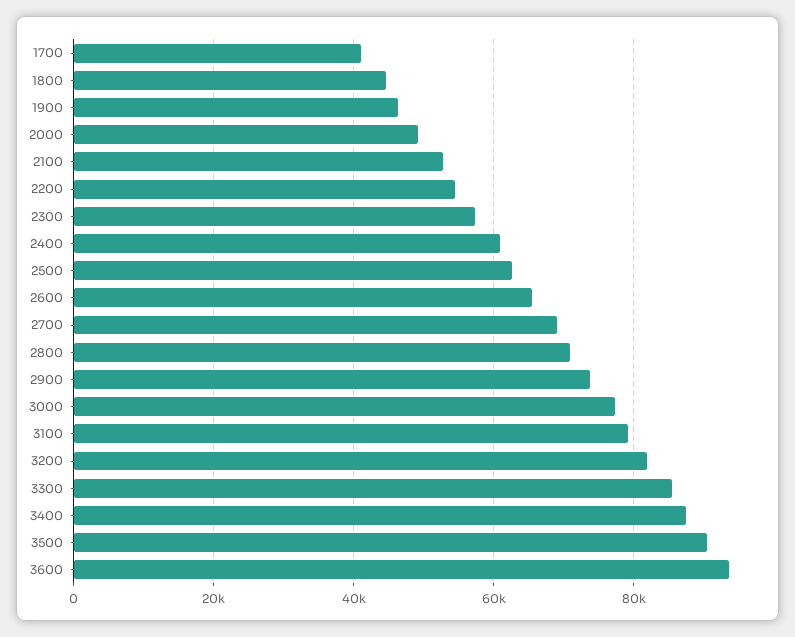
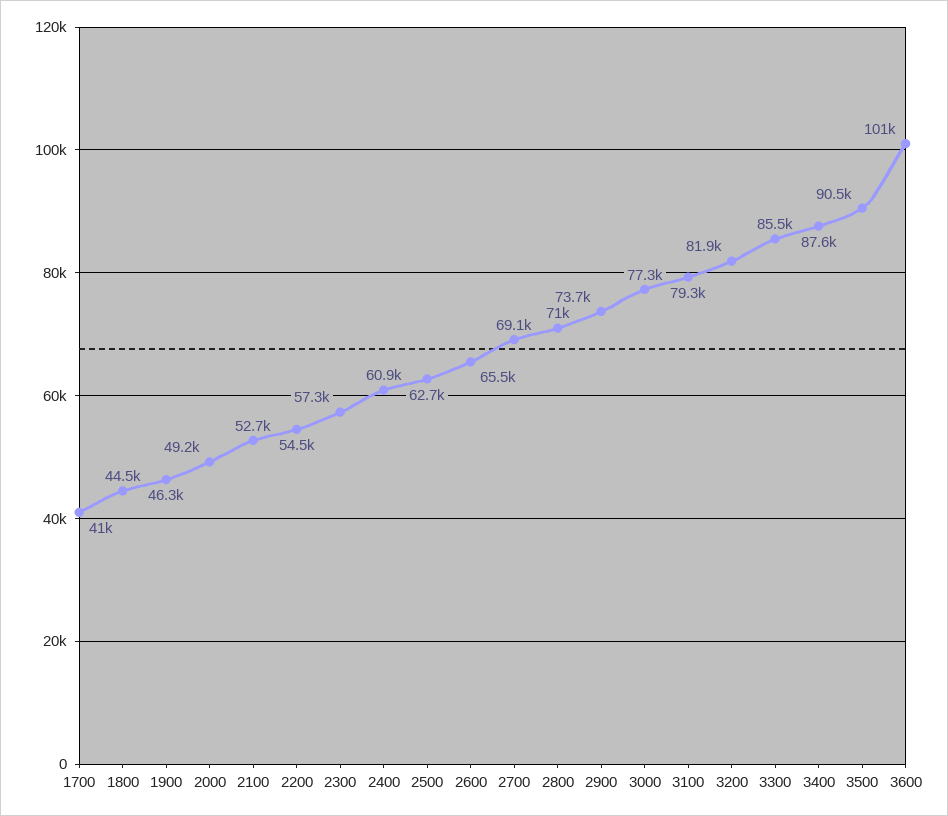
  {
    "1700": 41000,
    "1800": 44500,
    "1900": 46300,
    "2000": 49200,
    "2100": 52700,
    "2200": 54500,
    "2300": 57300,
    "2400": 60900,
    "2500": 62700,
    "2600": 65500,
    "2700": 69100,
    "2800": 71000,
    "2900": 73700,
    "3000": 77300,
    "3100": 79300,
    "3200": 81900,
    "3300": 85500,
    "3400": 87600,
    "3500": 90500,
-   "3600": 94000
+   "3600": 101000
  }

